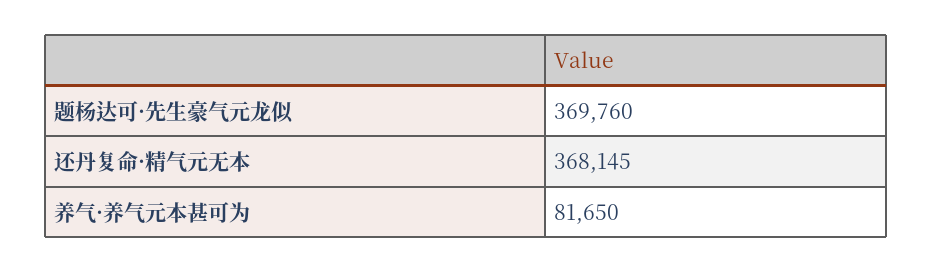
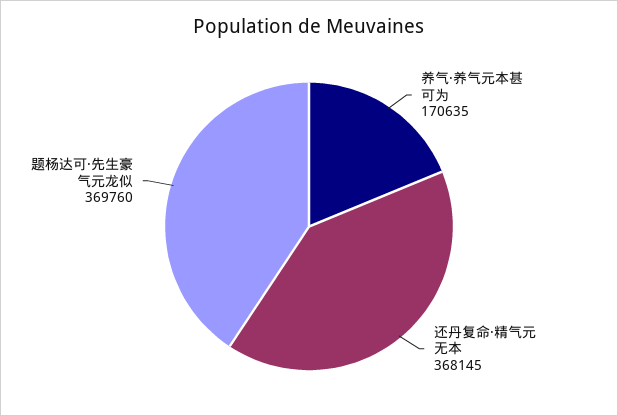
  {
    "题杨达可·先生豪气元龙似": 369760,
    "还丹复命·精气元无本": 368145,
-   "养气·养气元本甚可为": 81650
+   "养气·养气元本甚可为": 170635
  }

